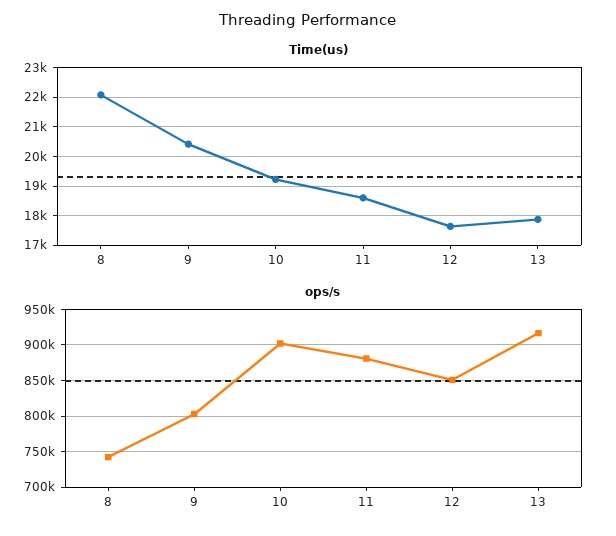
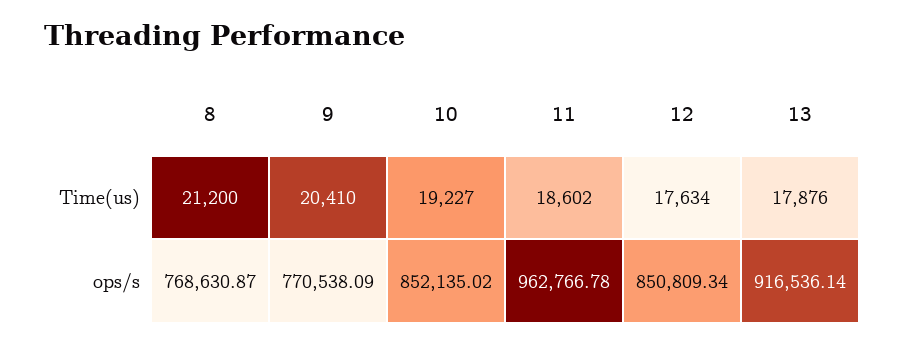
  {
    "Time(us)": {
-     "8": 22000,
+     "8": 21200,
      "9": 20410,
      "10": 19227,
      "11": 18602,
      "12": 17634,
      "13": 17876
    },
    "ops/s": {
-     "8": 740000,
+     "8": 768630.87,
-     "9": 800000,
+     "9": 770538.09,
-     "10": 900000,
+     "10": 852135.02,
-     "11": 880000,
+     "11": 962766.78,
      "12": 850809.34,
      "13": 916536.14
    }
  }

